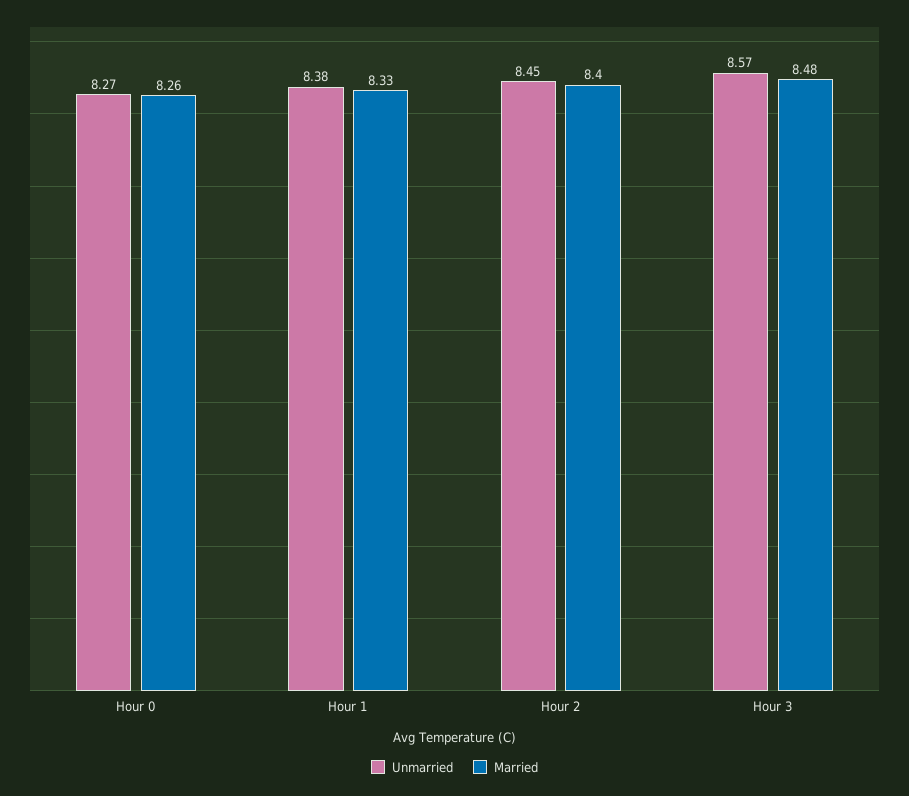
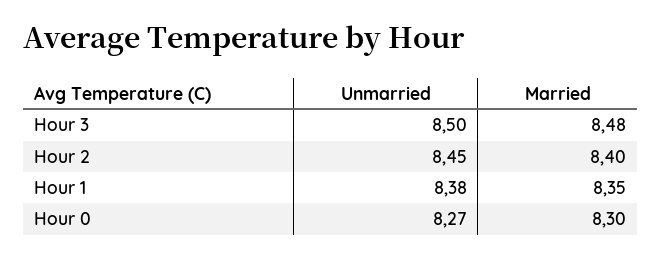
  {
    "Unmarried": {
      "Hour 0": 8.27,
      "Hour 1": 8.38,
      "Hour 2": 8.45,
-     "Hour 3": 8.57
+     "Hour 3": 8.5
    },
    "Married": {
-     "Hour 0": 8.26,
+     "Hour 0": 8.3,
-     "Hour 1": 8.33,
+     "Hour 1": 8.35,
      "Hour 2": 8.4,
      "Hour 3": 8.48
    }
  }

